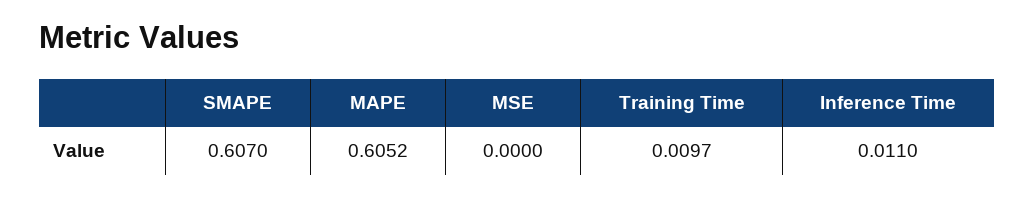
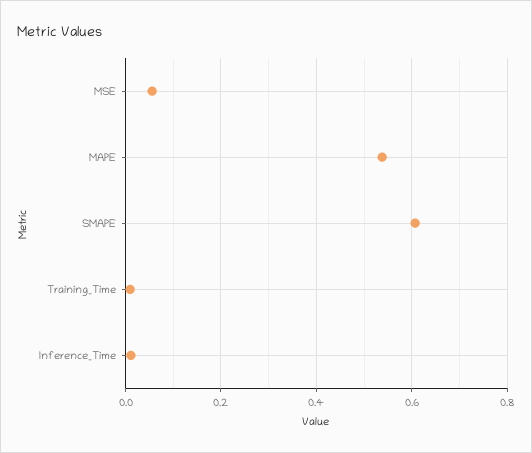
  {
    "SMAPE": 0.607,
-   "MAPE": 0.6052,
+   "MAPE": 0.54,
-   "MSE": 0,
+   "MSE": 0.06,
    "Training Time": 0.0097,
    "Inference Time": 0.011
  }

